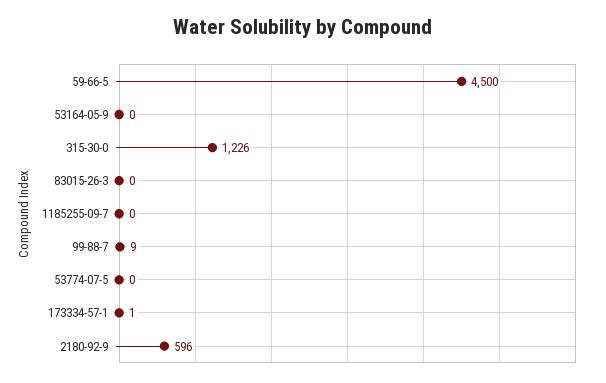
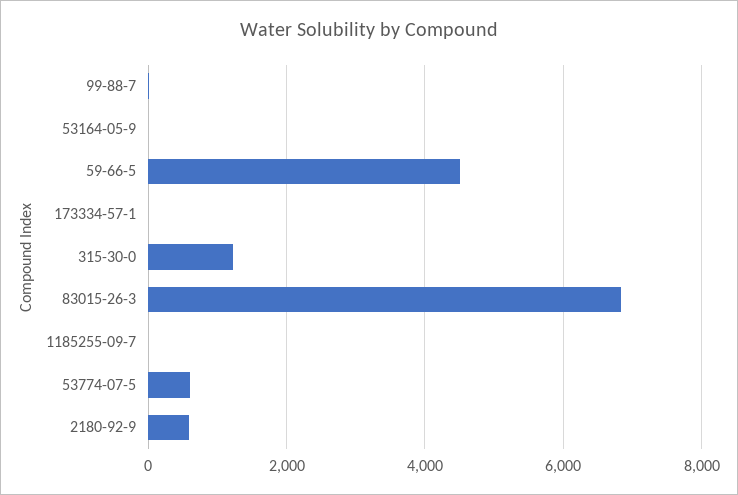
  {
    "59-66-5": 4500,
    "53164-05-9": 0,
    "315-30-0": 1226,
-   "83015-26-3": 0,
+   "83015-26-3": 6800,
    "1185255-09-7": 0,
    "99-88-7": 9,
-   "53774-07-5": 0,
+   "53774-07-5": 600,
    "173334-57-1": 1,
    "2180-92-9": 596
  }

